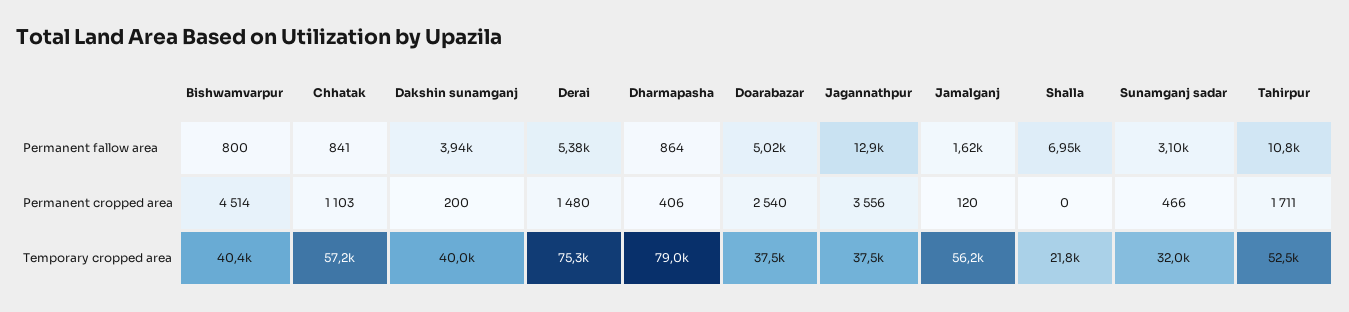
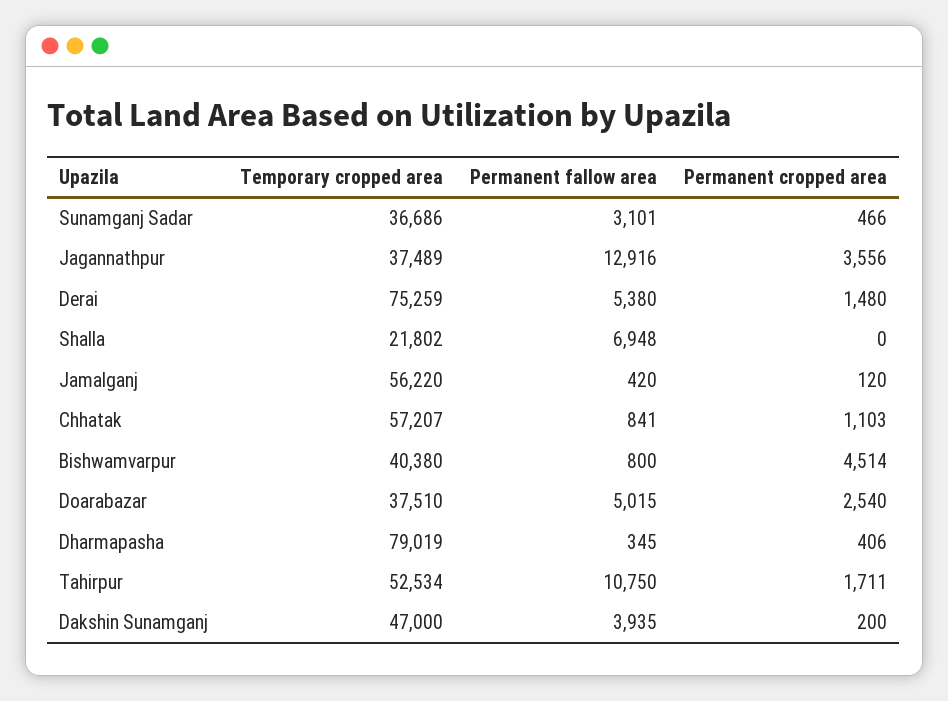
  {
    "Bishwamvarpur": {
      "Permanent fallow area": 800,
      "Permanent cropped area": 4514,
      "Temporary cropped area": 40380
    },
    "Chhatak": {
      "Permanent fallow area": 841,
      "Permanent cropped area": 1103,
      "Temporary cropped area": 57207
    },
    "Dakshin sunamganj": {
      "Permanent fallow area": 3935,
      "Permanent cropped area": 200,
-     "Temporary cropped area": 40000
+     "Temporary cropped area": 47000
    },
    "Derai": {
      "Permanent fallow area": 5380,
      "Permanent cropped area": 1480,
      "Temporary cropped area": 75259
    },
    "Dharmapasha": {
-     "Permanent fallow area": 864,
+     "Permanent fallow area": 345,
      "Permanent cropped area": 406,
      "Temporary cropped area": 79019
    },
    "Doarabazar": {
      "Permanent fallow area": 5015,
      "Permanent cropped area": 2540,
      "Temporary cropped area": 37510
    },
    "Jagannathpur": {
      "Permanent fallow area": 12916,
      "Permanent cropped area": 3556,
      "Temporary cropped area": 37489
    },
    "Jamalganj": {
-     "Permanent fallow area": 1620,
+     "Permanent fallow area": 420,
      "Permanent cropped area": 120,
      "Temporary cropped area": 56220
    },
    "Shalla": {
      "Permanent fallow area": 6948,
      "Permanent cropped area": 0,
      "Temporary cropped area": 21802
    },
    "Sunamganj sadar": {
      "Permanent fallow area": 3101,
      "Permanent cropped area": 466,
-     "Temporary cropped area": 32000
+     "Temporary cropped area": 36686
    },
    "Tahirpur": {
      "Permanent fallow area": 10750,
      "Permanent cropped area": 1711,
      "Temporary cropped area": 52534
    }
  }

